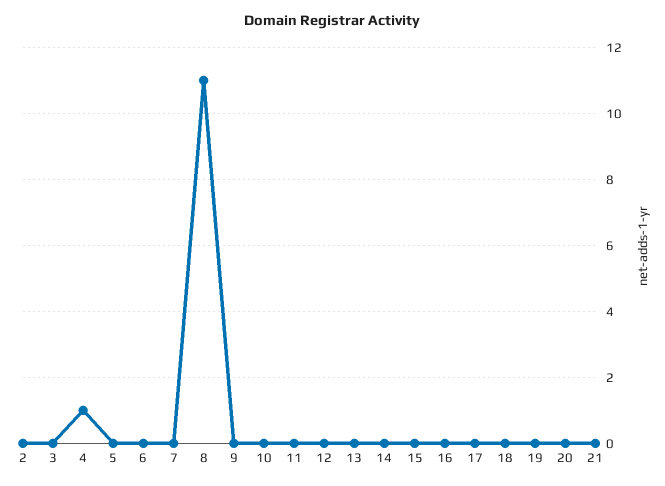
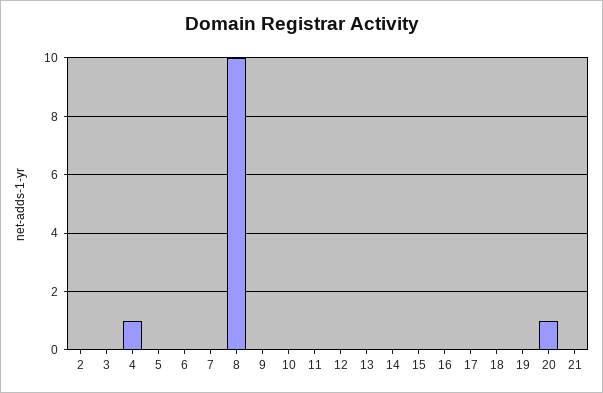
  {
    "2": 0,
    "3": 0,
    "4": 1,
    "5": 0,
    "6": 0,
    "7": 0,
-   "8": 11,
+   "8": 10,
    "9": 0,
    "10": 0,
    "11": 0,
    "12": 0,
    "13": 0,
    "14": 0,
    "15": 0,
    "16": 0,
    "17": 0,
    "18": 0,
    "19": 0,
-   "20": 0,
+   "20": 1,
    "21": 0
  }

